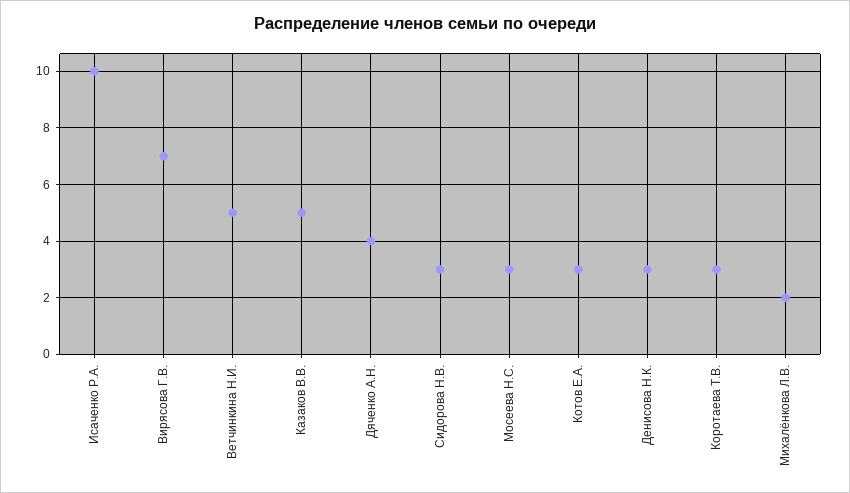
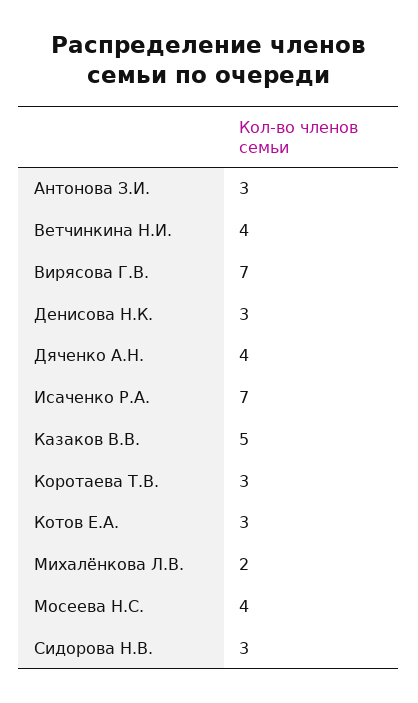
  {
-   "Исаченко Р.А.": 10,
+   "Исаченко Р.А.": 7,
    "Вирясова Г.В.": 7,
-   "Ветчинкина Н.И.": 5,
+   "Ветчинкина Н.И.": 4,
    "Казаков В.В.": 5,
    "Дяченко А.Н.": 4,
    "Сидорова Н.В.": 3,
-   "Мосеева Н.С.": 3,
+   "Мосеева Н.С.": 4,
    "Котов Е.А.": 3,
    "Денисова Н.К.": 3,
    "Коротаева Т.В.": 3,
-   "Михалёнкова Л.В.": 2
+   "Михалёнкова Л.В.": 2,
+   "Антонова З.И.": 3
  }

